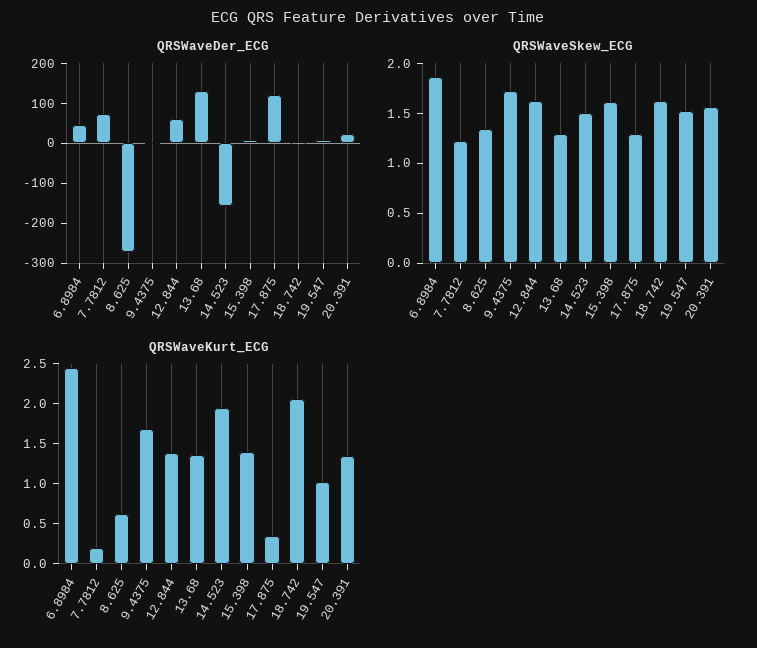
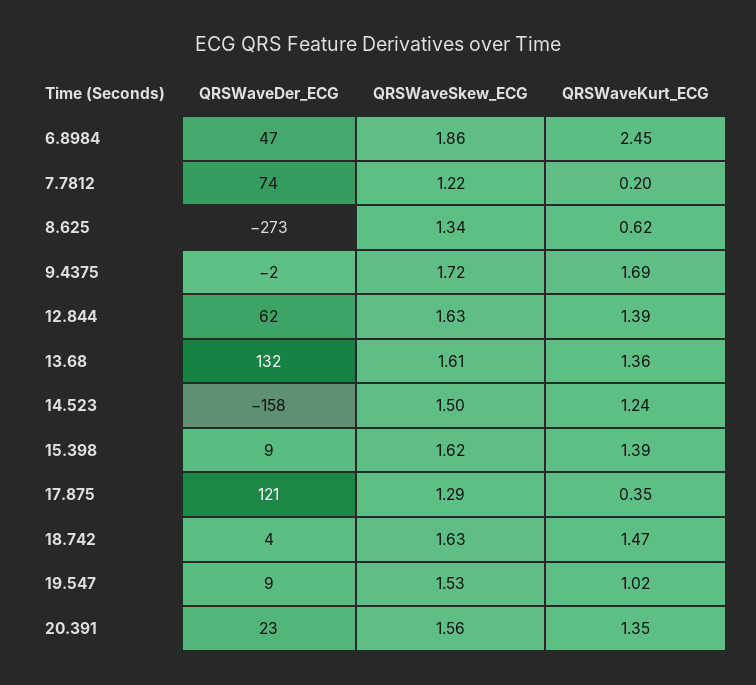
  {
    "QRSWaveDer_ECG": {
      "6.8984": 47,
      "7.7812": 74,
      "8.625": -273,
      "9.4375": -2,
      "12.844": 62,
      "13.68": 132,
      "14.523": -158,
      "15.398": 9,
      "17.875": 121,
      "18.742": 4,
      "19.547": 9,
      "20.391": 23
    },
    "QRSWaveSkew_ECG": {
      "6.8984": 1.86,
      "7.7812": 1.22,
      "8.625": 1.34,
      "9.4375": 1.72,
      "12.844": 1.63,
-     "13.68": 1.3,
+     "13.68": 1.61,
      "14.523": 1.5,
      "15.398": 1.62,
      "17.875": 1.29,
      "18.742": 1.63,
      "19.547": 1.53,
      "20.391": 1.56
    },
    "QRSWaveKurt_ECG": {
      "6.8984": 2.45,
      "7.7812": 0.2,
      "8.625": 0.62,
      "9.4375": 1.69,
      "12.844": 1.39,
      "13.68": 1.36,
-     "14.523": 2,
+     "14.523": 1.24,
      "15.398": 1.39,
      "17.875": 0.35,
-     "18.742": 2,
+     "18.742": 1.47,
      "19.547": 1.02,
      "20.391": 1.35
    }
  }

